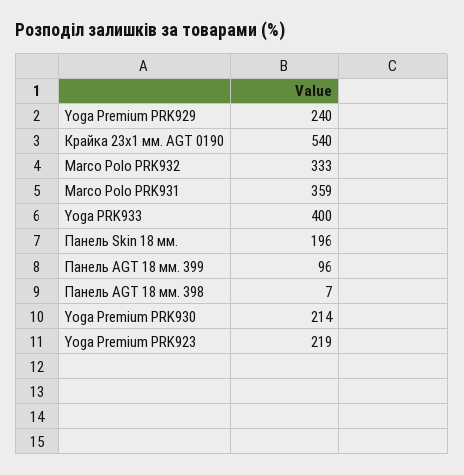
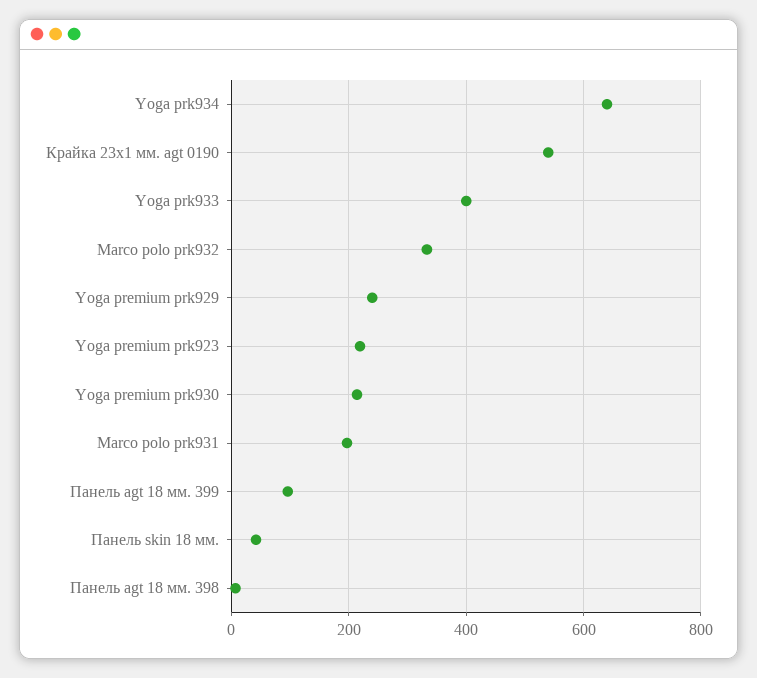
  {
    "Yoga Premium PRK929": 240,
    "Крайка 23x1 мм. AGT 0190": 540,
    "Marco Polo PRK932": 333,
-   "Marco Polo PRK931": 359,
+   "Marco Polo PRK931": 200,
    "Yoga PRK933": 400,
-   "Панель Skin 18 мм.": 196,
+   "Панель Skin 18 мм.": 40,
    "Панель AGT 18 мм. 399": 96,
    "Панель AGT 18 мм. 398": 7,
    "Yoga Premium PRK930": 214,
-   "Yoga Premium PRK923": 219
+   "Yoga Premium PRK923": 219,
+   "Yoga prk934": 640
  }

